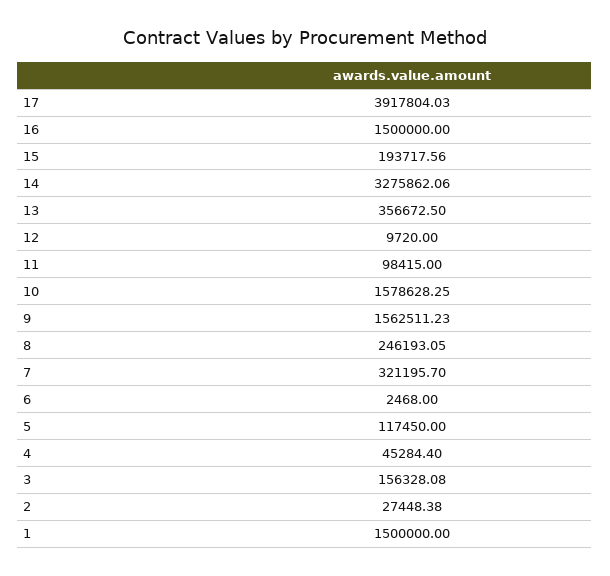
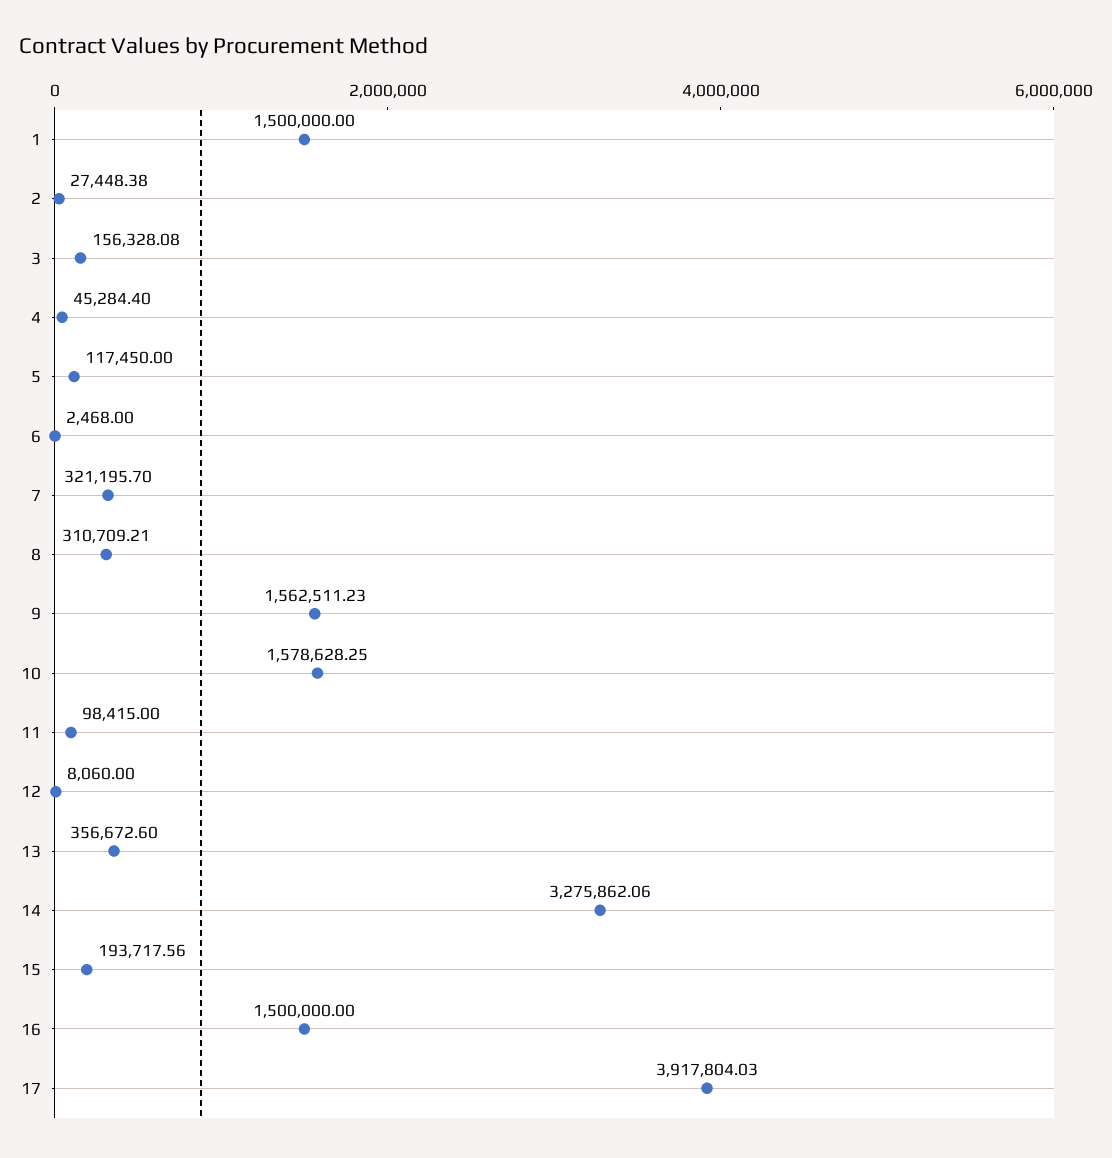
  {
    "17": 3917804.03,
    "16": 1500000,
    "15": 193717.56,
    "14": 3275862.06,
-   "13": 356672.5,
+   "13": 356672.6,
-   "12": 9720,
+   "12": 8060,
    "11": 98415,
    "10": 1578628.25,
    "9": 1562511.23,
-   "8": 246193.05,
+   "8": 310709.21,
    "7": 321195.7,
    "6": 2468,
    "5": 117450,
    "4": 45284.4,
    "3": 156328.08,
    "2": 27448.38,
    "1": 1500000
  }

